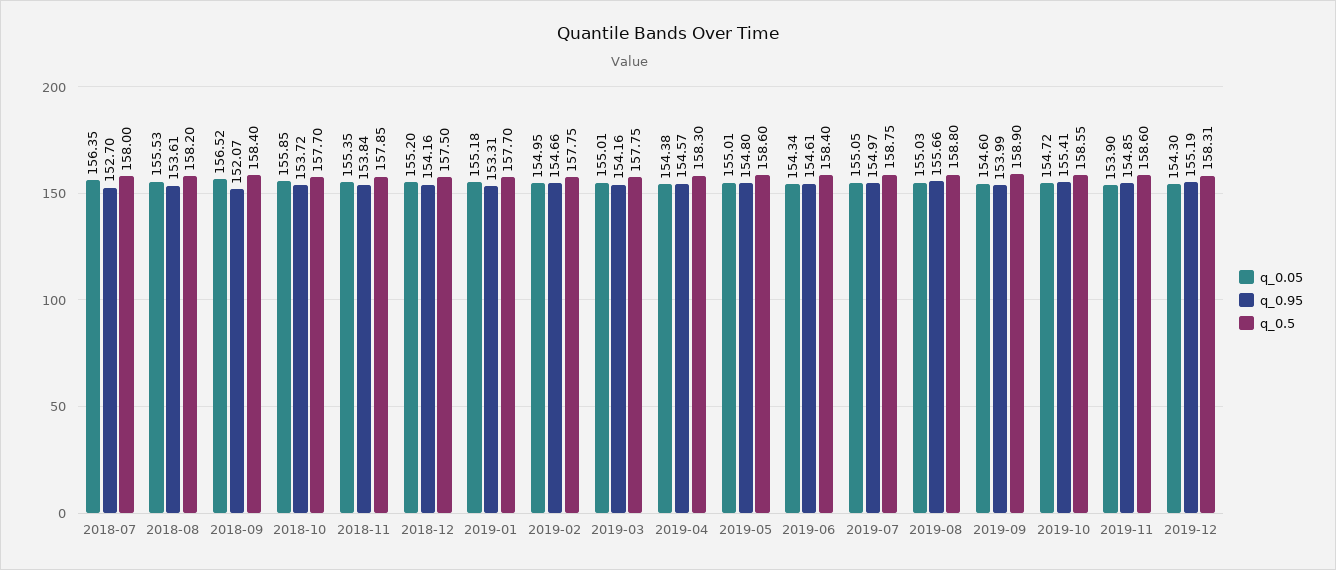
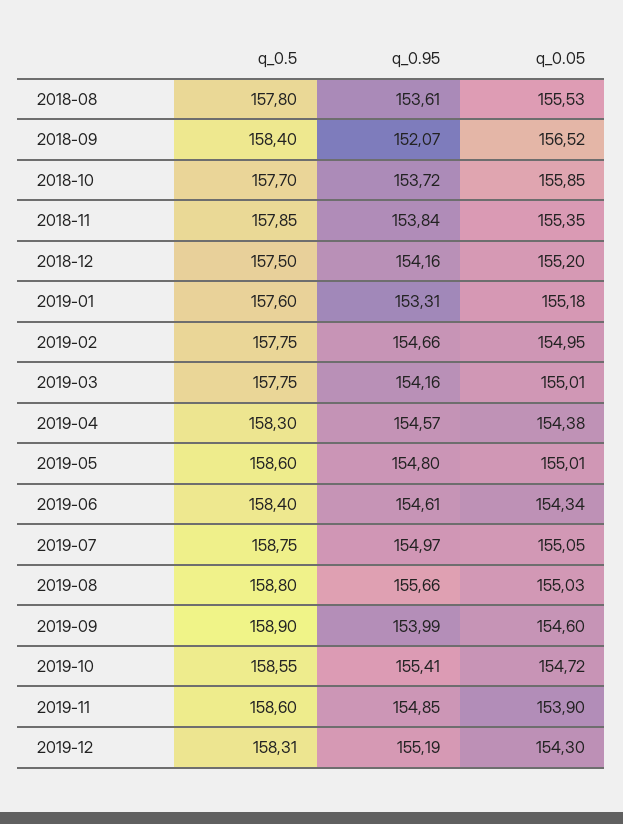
  {
    "q_0.05": {
-     "2018-07": 156.35,
      "2018-08": 155.53,
      "2018-09": 156.52,
      "2018-10": 155.85,
      "2018-11": 155.35,
      "2018-12": 155.2,
      "2019-01": 155.18,
      "2019-02": 154.95,
      "2019-03": 155.01,
      "2019-04": 154.38,
      "2019-05": 155.01,
      "2019-06": 154.34,
      "2019-07": 155.05,
      "2019-08": 155.03,
      "2019-09": 154.6,
      "2019-10": 154.72,
      "2019-11": 153.9,
      "2019-12": 154.3
    },
    "q_0.95": {
-     "2018-07": 152.7,
      "2018-08": 153.61,
      "2018-09": 152.07,
      "2018-10": 153.72,
      "2018-11": 153.84,
      "2018-12": 154.16,
      "2019-01": 153.31,
      "2019-02": 154.66,
      "2019-03": 154.16,
      "2019-04": 154.57,
      "2019-05": 154.8,
      "2019-06": 154.61,
      "2019-07": 154.97,
      "2019-08": 155.66,
      "2019-09": 153.99,
      "2019-10": 155.41,
      "2019-11": 154.85,
      "2019-12": 155.19
    },
    "q_0.5": {
-     "2018-07": 158,
-     "2018-08": 158.2,
+     "2018-08": 157.8,
      "2018-09": 158.4,
      "2018-10": 157.7,
      "2018-11": 157.85,
      "2018-12": 157.5,
-     "2019-01": 157.7,
+     "2019-01": 157.6,
      "2019-02": 157.75,
      "2019-03": 157.75,
      "2019-04": 158.3,
      "2019-05": 158.6,
      "2019-06": 158.4,
      "2019-07": 158.75,
      "2019-08": 158.8,
      "2019-09": 158.9,
      "2019-10": 158.55,
      "2019-11": 158.6,
      "2019-12": 158.31
    }
  }

